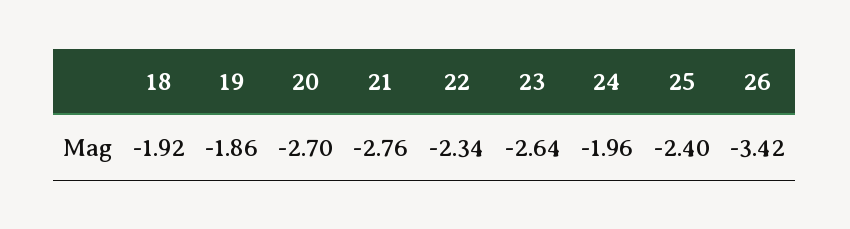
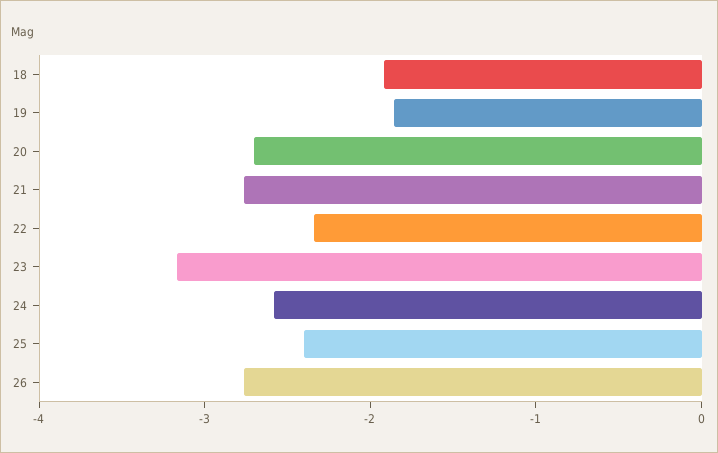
  {
    "18": -1.92,
    "19": -1.86,
    "20": -2.7,
    "21": -2.76,
    "22": -2.34,
-   "23": -2.64,
+   "23": -3.2,
-   "24": -1.96,
+   "24": -2.6,
    "25": -2.4,
-   "26": -3.42
+   "26": -2.8
  }

